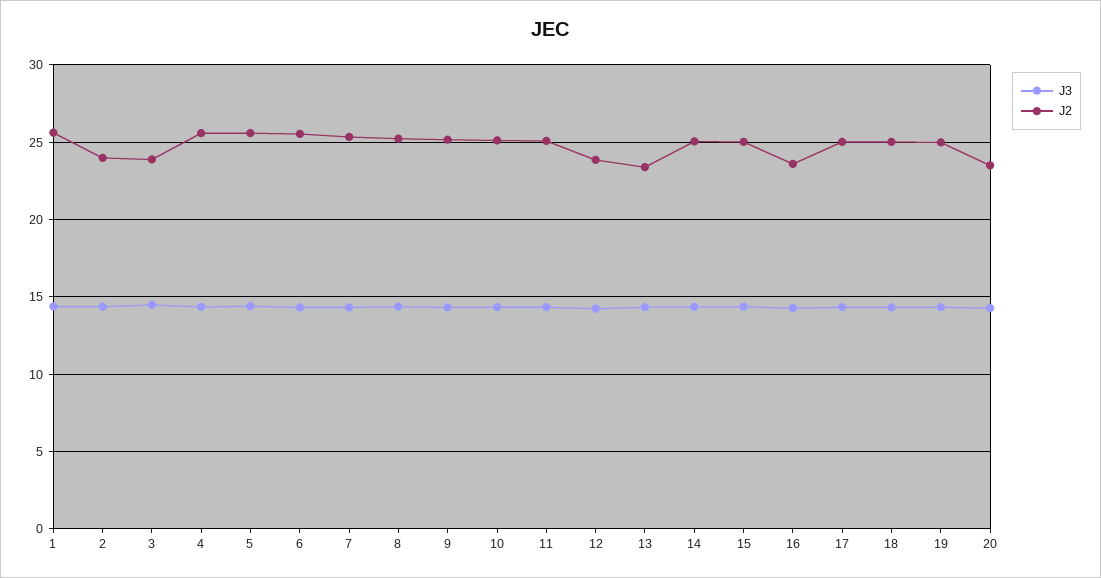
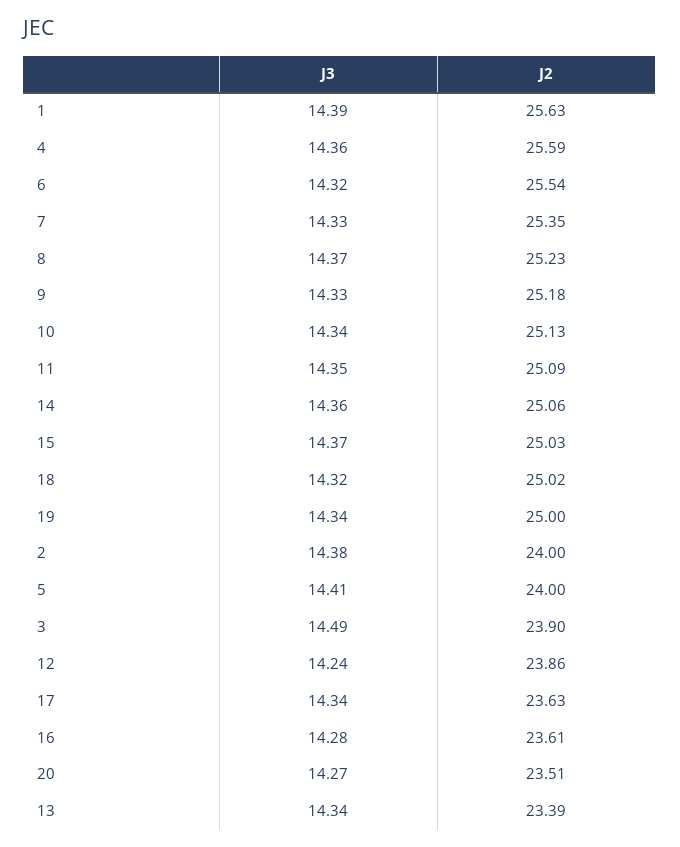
  {
    "J3": {
      "1": 14.39,
      "2": 14.38,
      "3": 14.49,
      "4": 14.36,
      "5": 14.41,
      "6": 14.32,
      "7": 14.33,
      "8": 14.37,
      "9": 14.33,
      "10": 14.34,
      "11": 14.35,
      "12": 14.24,
      "13": 14.34,
      "14": 14.36,
      "15": 14.37,
      "16": 14.28,
      "17": 14.34,
      "18": 14.32,
      "19": 14.34,
      "20": 14.27
    },
    "J2": {
      "1": 25.63,
      "2": 24,
      "3": 23.9,
      "4": 25.59,
-     "5": 25.5,
+     "5": 24,
      "6": 25.54,
      "7": 25.35,
      "8": 25.23,
      "9": 25.18,
      "10": 25.13,
      "11": 25.09,
      "12": 23.86,
      "13": 23.39,
      "14": 25.06,
      "15": 25.03,
      "16": 23.61,
-     "17": 25,
+     "17": 23.63,
      "18": 25.02,
      "19": 25,
      "20": 23.51
    }
  }

